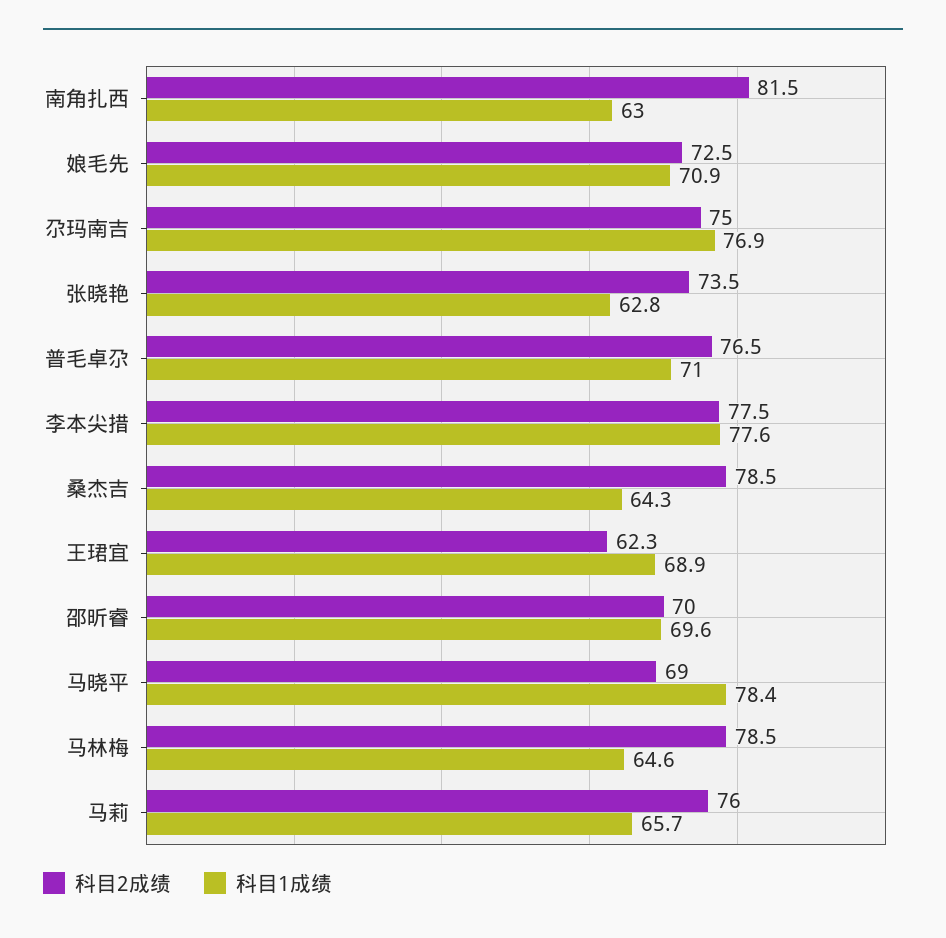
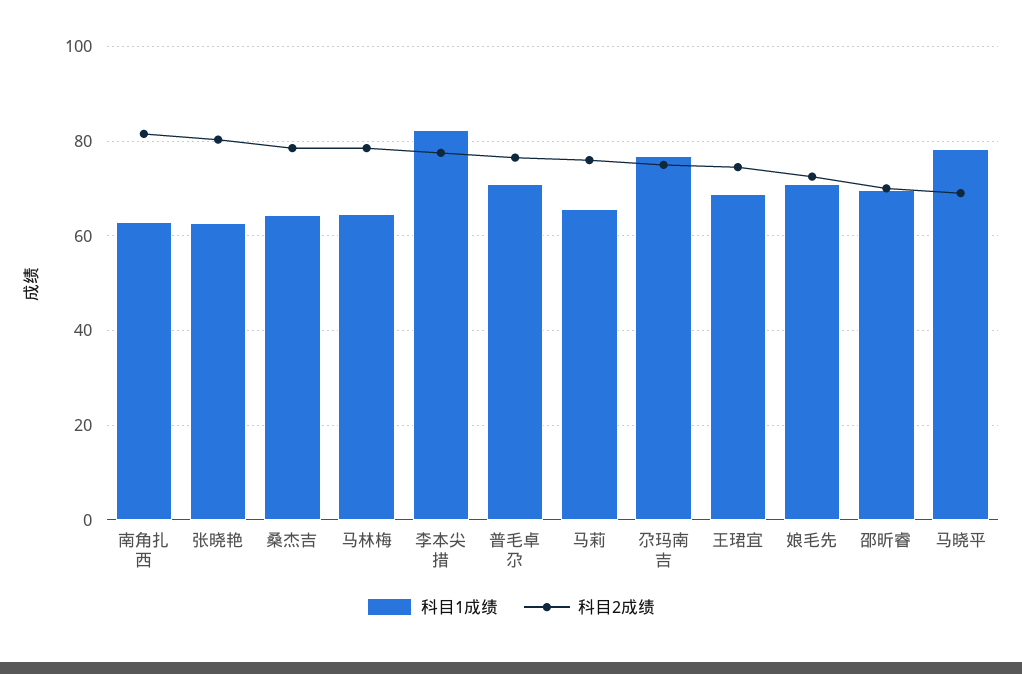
  {
    "科目2成绩": {
      "南角扎西": 81.5,
      "娘毛先": 72.5,
      "尕玛南吉": 75,
-     "张晓艳": 73.5,
+     "张晓艳": 80,
      "普毛卓尕": 76.5,
      "李本尖措": 77.5,
      "桑杰吉": 78.5,
-     "王珺宜": 62.3,
+     "王珺宜": 74,
      "邵昕睿": 70,
      "马晓平": 69,
      "马林梅": 78.5,
      "马莉": 76
    },
    "科目1成绩": {
      "南角扎西": 63,
      "娘毛先": 70.9,
      "尕玛南吉": 76.9,
      "张晓艳": 62.8,
      "普毛卓尕": 71,
-     "李本尖措": 77.6,
+     "李本尖措": 82,
      "桑杰吉": 64.3,
      "王珺宜": 68.9,
      "邵昕睿": 69.6,
      "马晓平": 78.4,
      "马林梅": 64.6,
      "马莉": 65.7
    }
  }

